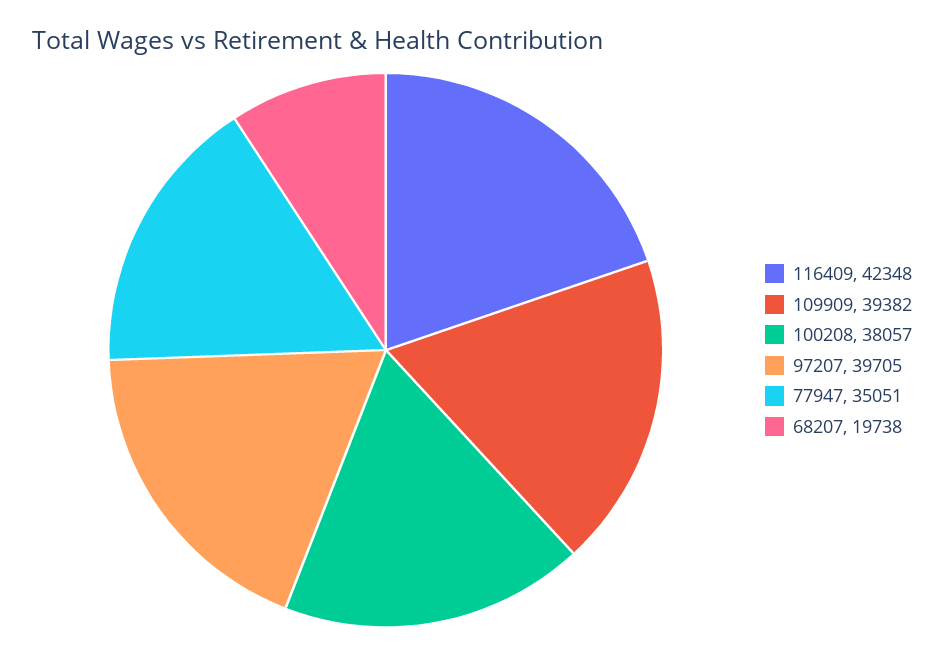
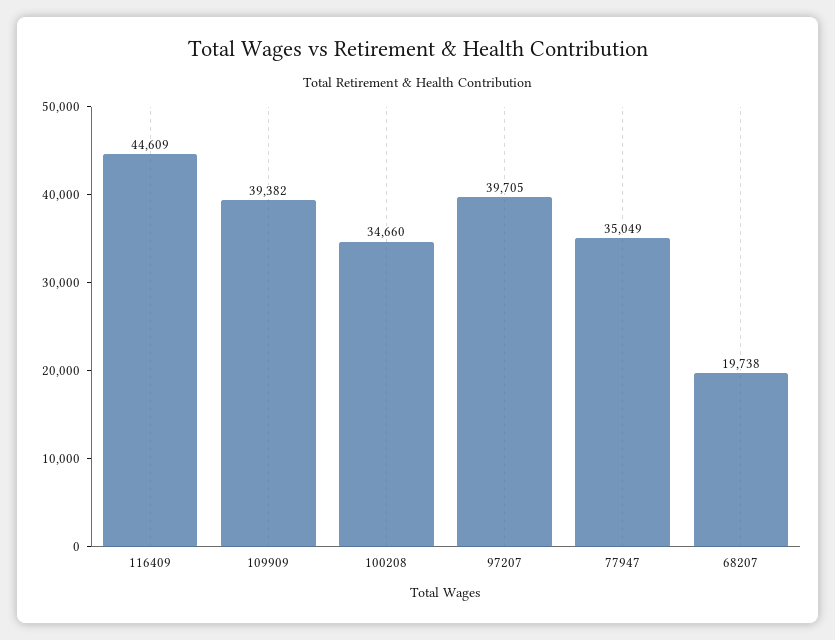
  {
-   "116409": 42348,
+   "116409": 44609,
    "109909": 39382,
-   "100208": 38057,
+   "100208": 34660,
    "97207": 39705,
-   "77947": 35051,
+   "77947": 35049,
    "68207": 19738
  }

